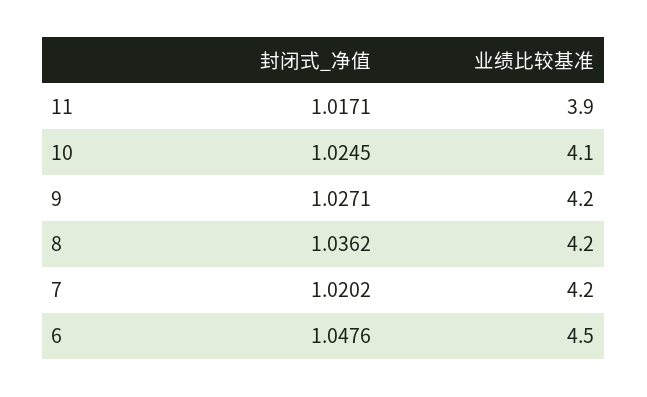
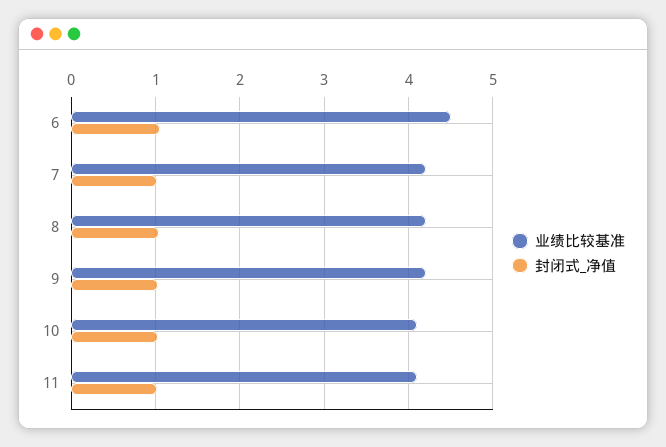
  {
    "封闭式_净值": {
      "11": 1.0171,
      "10": 1.0245,
      "9": 1.0271,
      "8": 1.0362,
      "7": 1.0202,
      "6": 1.0476
    },
    "业绩比较基准": {
-     "11": 3.9,
+     "11": 4.1,
      "10": 4.1,
      "9": 4.2,
      "8": 4.2,
      "7": 4.2,
      "6": 4.5
    }
  }

